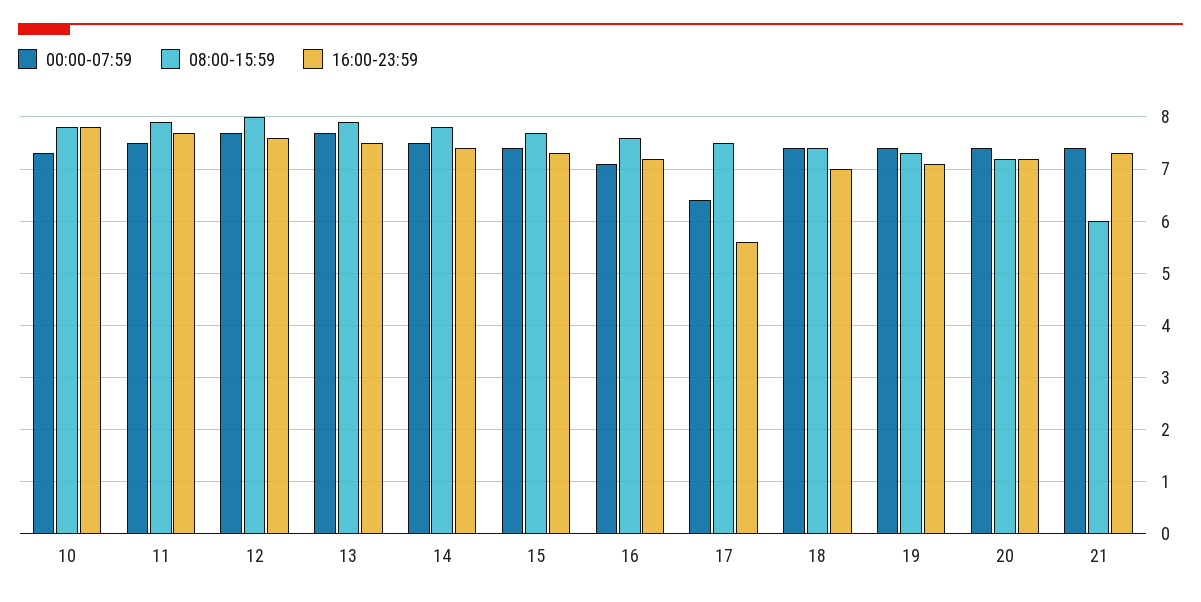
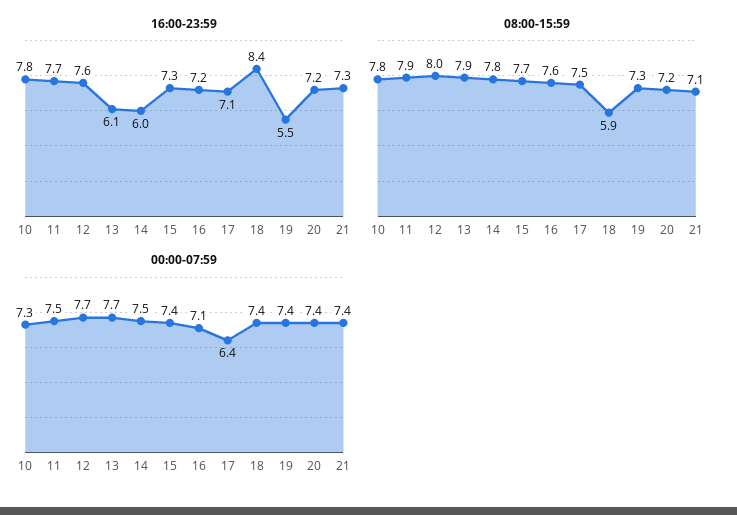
  {
    "00:00-07:59": {
      "10": 7.3,
      "11": 7.5,
      "12": 7.7,
      "13": 7.7,
      "14": 7.5,
      "15": 7.4,
      "16": 7.1,
      "17": 6.4,
      "18": 7.4,
      "19": 7.4,
      "20": 7.4,
      "21": 7.4
    },
    "08:00-15:59": {
      "10": 7.8,
      "11": 7.9,
      "12": 8,
      "13": 7.9,
      "14": 7.8,
      "15": 7.7,
      "16": 7.6,
      "17": 7.5,
-     "18": 7.5,
+     "18": 5.9,
      "19": 7.3,
      "20": 7.2,
-     "21": 6
+     "21": 7.1
    },
    "16:00-23:59": {
      "10": 7.8,
      "11": 7.7,
      "12": 7.6,
-     "13": 7.5,
+     "13": 6.1,
-     "14": 7.5,
+     "14": 6,
      "15": 7.3,
      "16": 7.2,
-     "17": 5.5,
+     "17": 7.1,
-     "18": 7,
+     "18": 8.4,
-     "19": 7,
+     "19": 5.5,
      "20": 7.2,
      "21": 7.3
    }
  }

